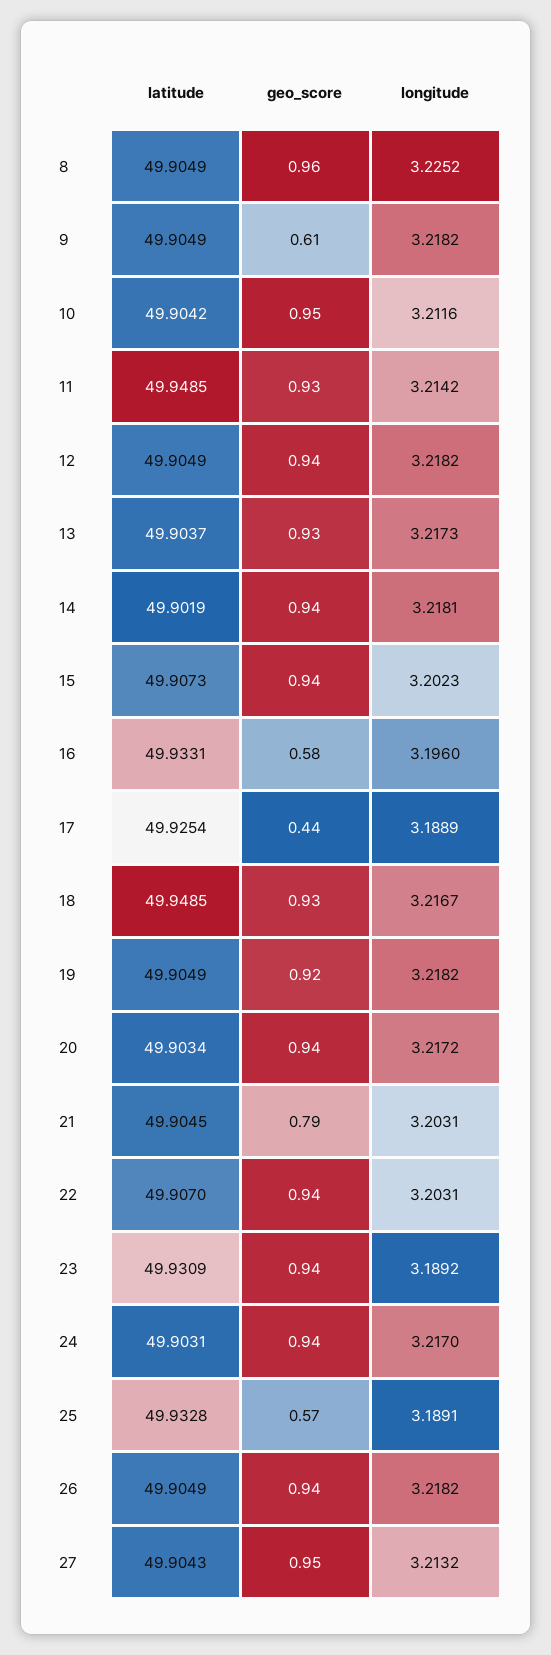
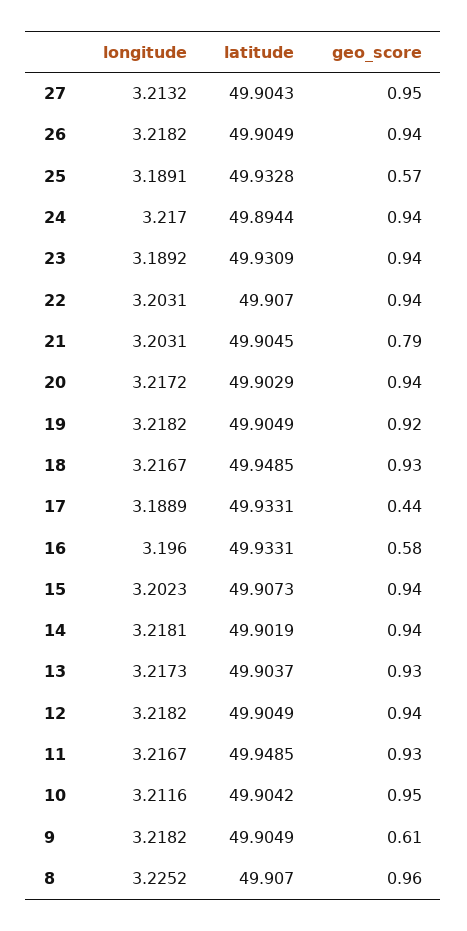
  {
    "latitude": {
-     "8": 49.9049,
+     "8": 49.907,
      "9": 49.9049,
      "10": 49.9042,
      "11": 49.9485,
      "12": 49.9049,
      "13": 49.9037,
      "14": 49.9019,
      "15": 49.9073,
      "16": 49.9331,
-     "17": 49.9254,
+     "17": 49.9331,
      "18": 49.9485,
      "19": 49.9049,
-     "20": 49.9034,
+     "20": 49.9029,
      "21": 49.9045,
      "22": 49.907,
      "23": 49.9309,
-     "24": 49.9031,
+     "24": 49.8944,
      "25": 49.9328,
      "26": 49.9049,
      "27": 49.9043
    },
    "geo_score": {
      "8": 0.96,
      "9": 0.61,
      "10": 0.95,
      "11": 0.93,
      "12": 0.94,
      "13": 0.93,
      "14": 0.94,
      "15": 0.94,
      "16": 0.58,
      "17": 0.44,
      "18": 0.93,
      "19": 0.92,
      "20": 0.94,
      "21": 0.79,
      "22": 0.94,
      "23": 0.94,
      "24": 0.94,
      "25": 0.57,
      "26": 0.94,
      "27": 0.95
    },
    "longitude": {
      "8": 3.2252,
      "9": 3.2182,
      "10": 3.2116,
-     "11": 3.2142,
+     "11": 3.2167,
      "12": 3.2182,
      "13": 3.2173,
      "14": 3.2181,
      "15": 3.2023,
      "16": 3.196,
      "17": 3.1889,
      "18": 3.2167,
      "19": 3.2182,
      "20": 3.2172,
      "21": 3.2031,
      "22": 3.2031,
      "23": 3.1892,
      "24": 3.217,
      "25": 3.1891,
      "26": 3.2182,
      "27": 3.2132
    }
  }

